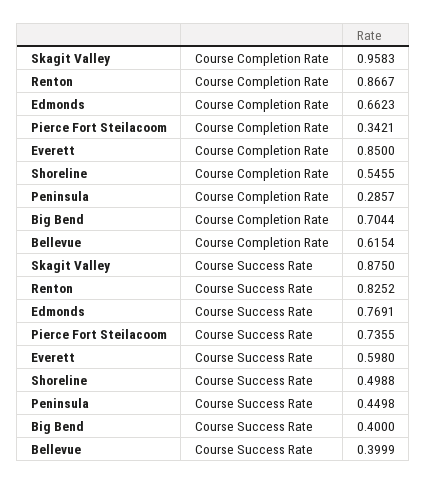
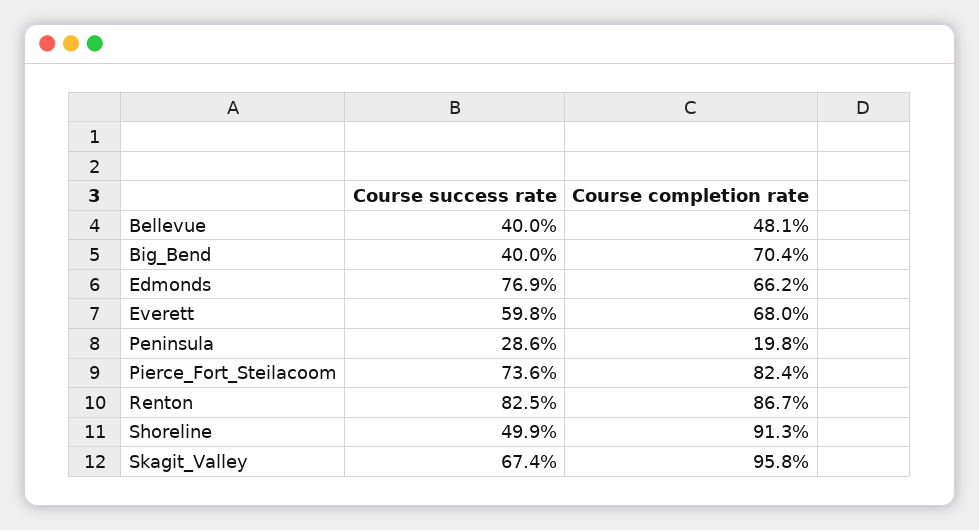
  {
    "Skagit Valley": {
      "Course Completion Rate": 0.9583,
-     "Course Success Rate": 0.875
+     "Course Success Rate": 0.674
    },
    "Renton": {
      "Course Completion Rate": 0.8667,
      "Course Success Rate": 0.8252
    },
    "Edmonds": {
      "Course Completion Rate": 0.6623,
      "Course Success Rate": 0.7691
    },
    "Pierce Fort Steilacoom": {
-     "Course Completion Rate": 0.3421,
+     "Course Completion Rate": 0.824,
      "Course Success Rate": 0.7355
    },
    "Everett": {
-     "Course Completion Rate": 0.85,
+     "Course Completion Rate": 0.68,
      "Course Success Rate": 0.598
    },
    "Shoreline": {
-     "Course Completion Rate": 0.5455,
+     "Course Completion Rate": 0.913,
      "Course Success Rate": 0.4988
    },
    "Peninsula": {
-     "Course Completion Rate": 0.2857,
+     "Course Completion Rate": 0.198,
-     "Course Success Rate": 0.4498
+     "Course Success Rate": 0.286
    },
    "Big Bend": {
      "Course Completion Rate": 0.7044,
      "Course Success Rate": 0.4
    },
    "Bellevue": {
-     "Course Completion Rate": 0.6154,
+     "Course Completion Rate": 0.481,
      "Course Success Rate": 0.3999
    }
  }

